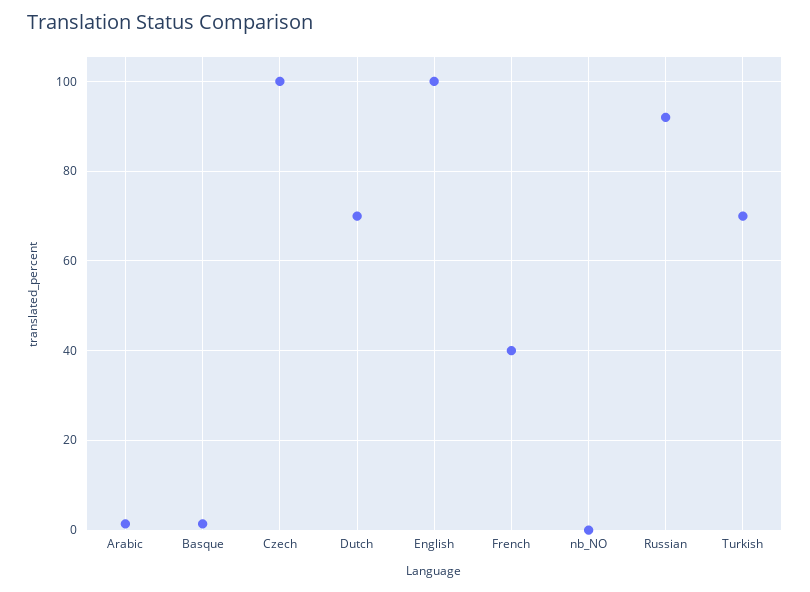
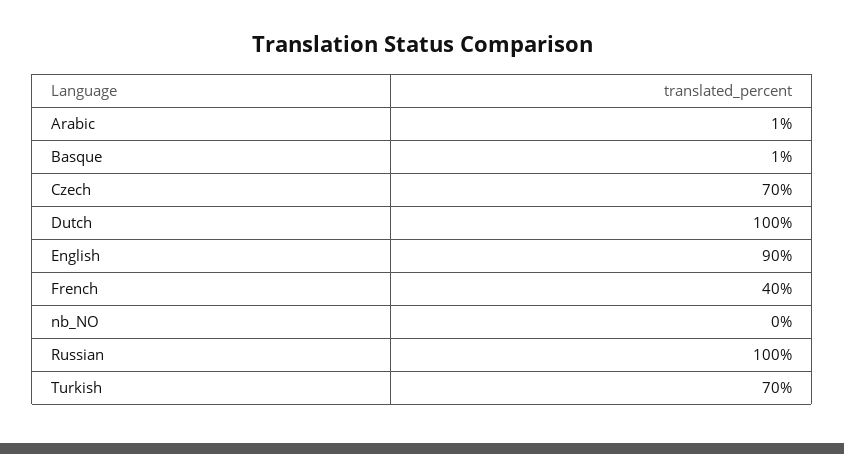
  {
    "Arabic": 1,
    "Basque": 1,
-   "Czech": 100,
+   "Czech": 70,
-   "Dutch": 70,
+   "Dutch": 100,
-   "English": 100,
+   "English": 90,
    "French": 40,
    "nb_NO": 0,
-   "Russian": 92,
+   "Russian": 100,
    "Turkish": 70
  }

